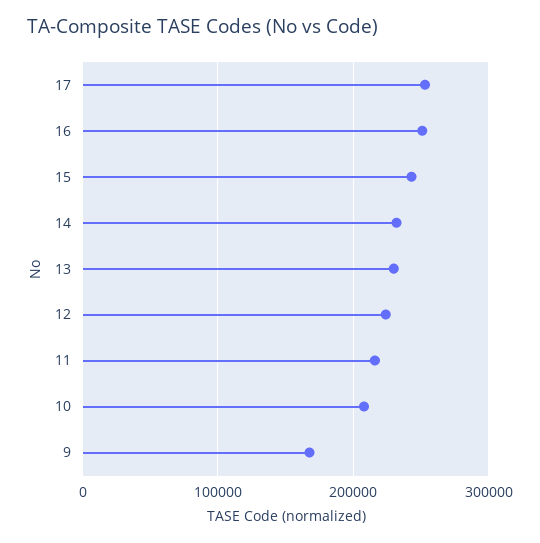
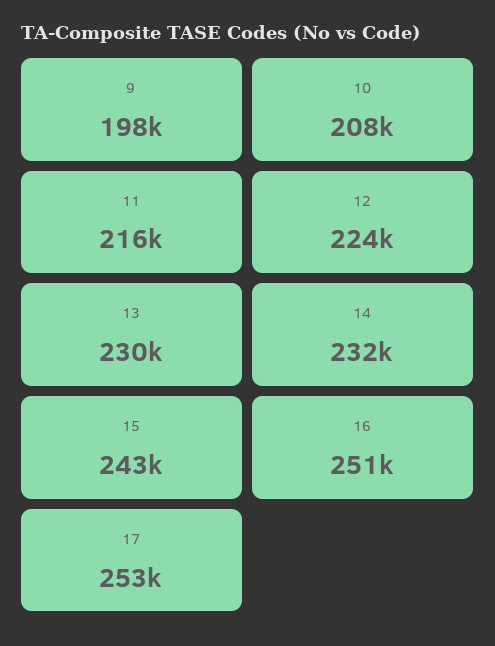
  {
    "17": 253000,
    "16": 251000,
    "15": 243000,
    "14": 232000,
    "13": 230000,
    "12": 224000,
    "11": 216000,
    "10": 208000,
-   "9": 170000
+   "9": 198000
  }

